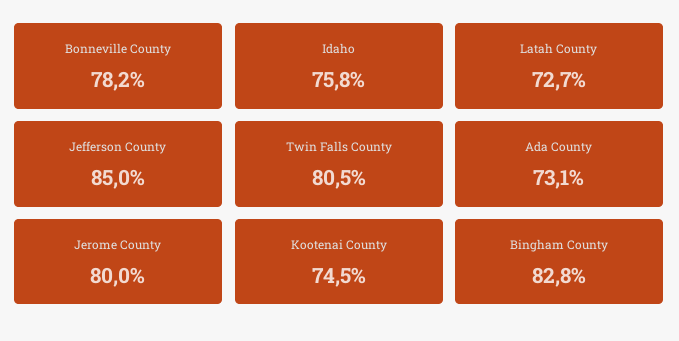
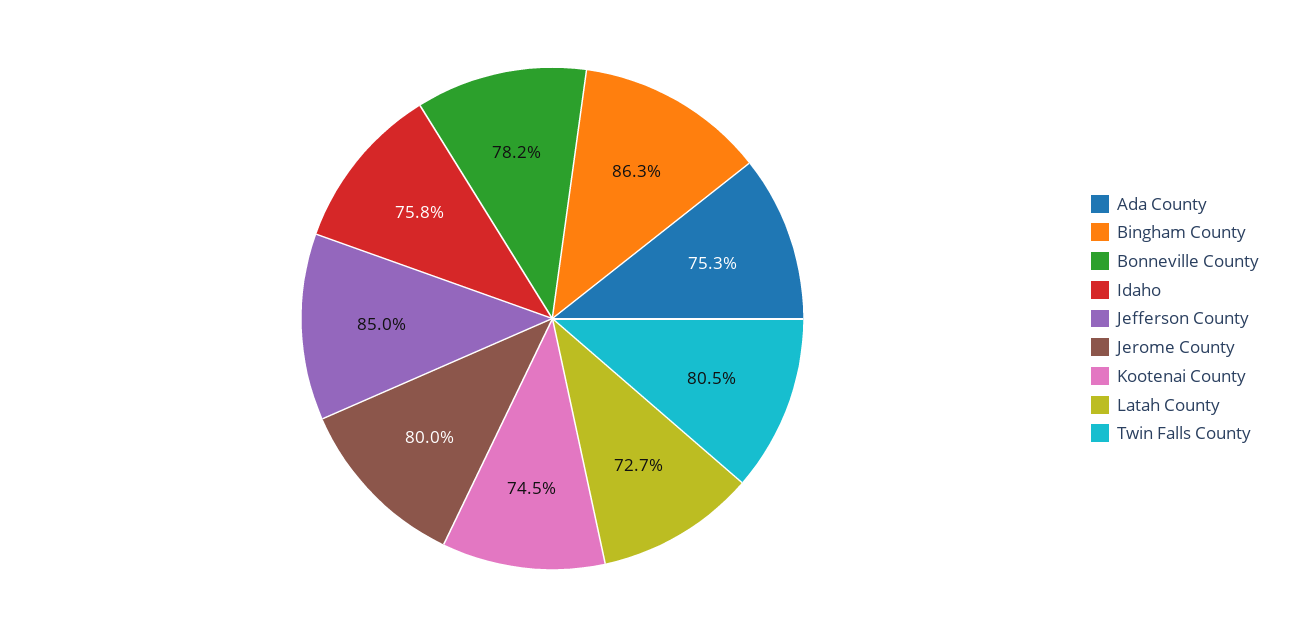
  {
    "Bonneville County": 78.2,
    "Idaho": 75.8,
    "Latah County": 72.7,
    "Jefferson County": 85,
    "Twin Falls County": 80.5,
-   "Ada County": 73.1,
+   "Ada County": 75.3,
    "Jerome County": 80,
    "Kootenai County": 74.5,
-   "Bingham County": 82.8
+   "Bingham County": 86.3
  }

